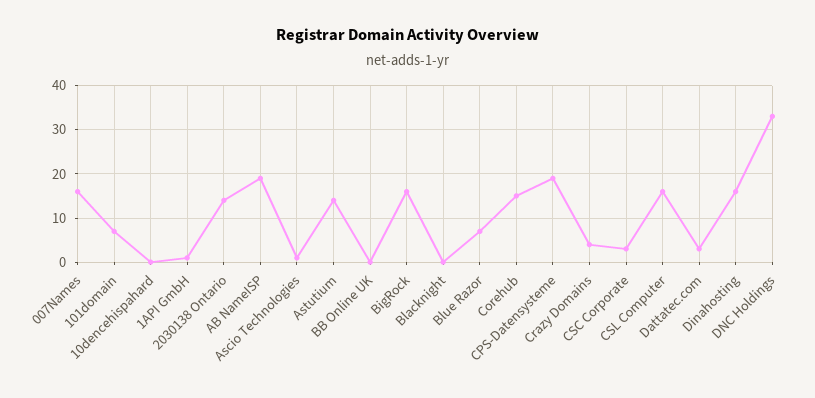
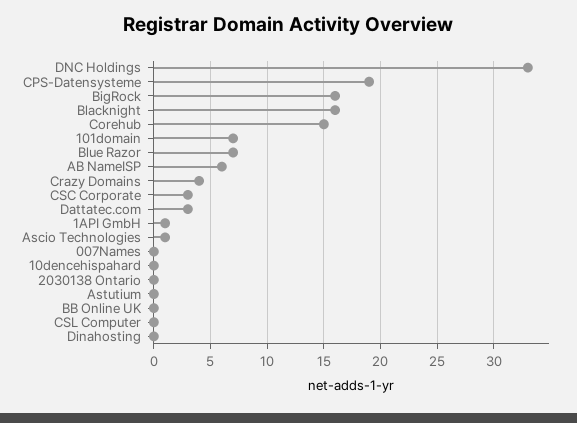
  {
-   "007Names": 15,
+   "007Names": 0,
    "101domain": 7,
    "10dencehispahard": 0,
    "1API GmbH": 1,
-   "2030138 Ontario": 15,
+   "2030138 Ontario": 0,
-   "AB NameISP": 20,
+   "AB NameISP": 6,
    "Ascio Technologies": 1,
-   "Astutium": 15,
+   "Astutium": 0,
    "BB Online UK": 0,
    "BigRock": 16,
-   "Blacknight": 0,
+   "Blacknight": 16,
    "Blue Razor": 7,
    "Corehub": 15,
    "CPS-Datensysteme": 19,
    "Crazy Domains": 4,
    "CSC Corporate": 3,
-   "CSL Computer": 15,
+   "CSL Computer": 0,
    "Dattatec.com": 3,
-   "Dinahosting": 15,
+   "Dinahosting": 0,
    "DNC Holdings": 33
  }

